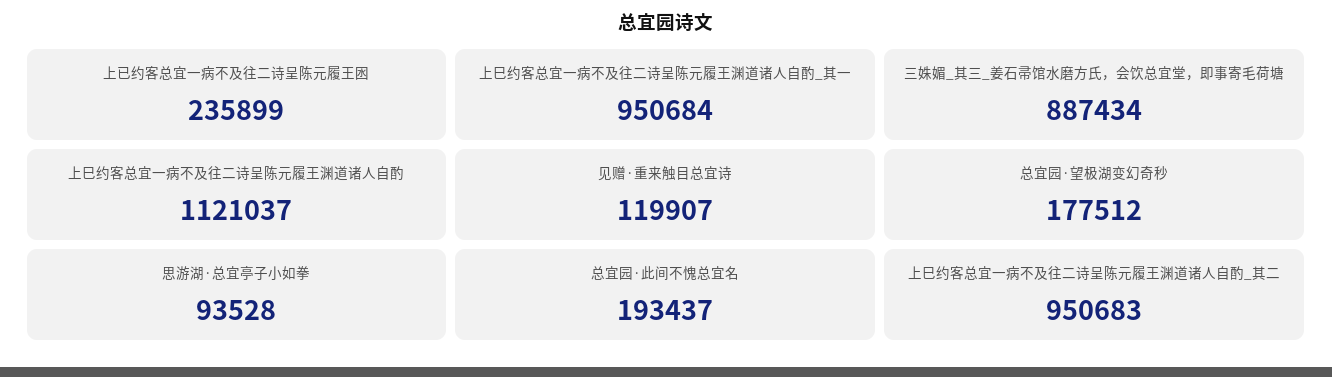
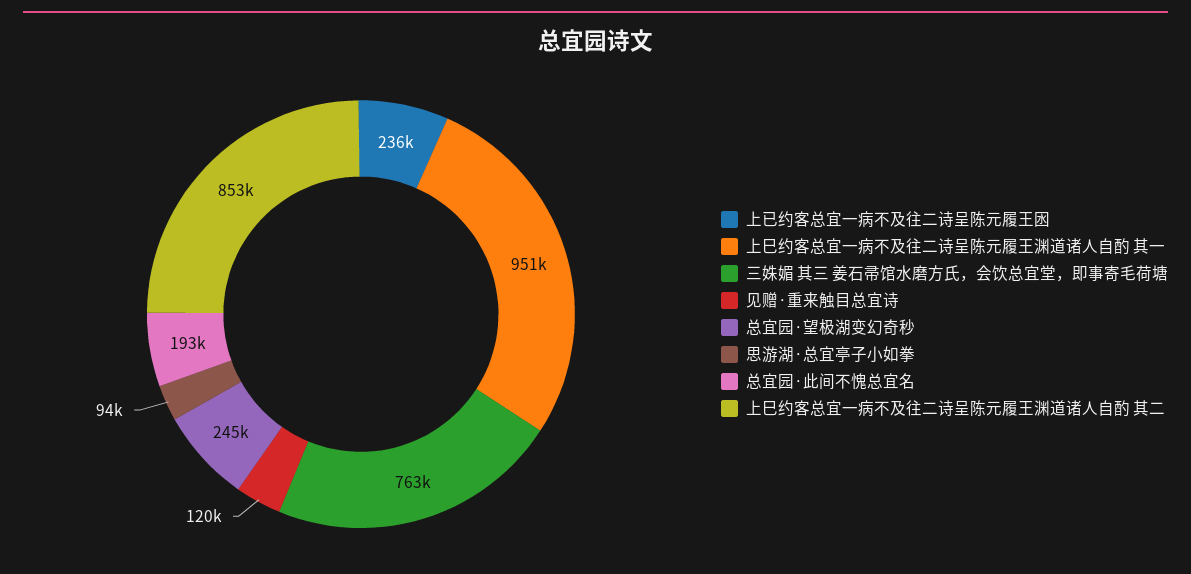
  {
    "上已约客总宜一病不及往二诗呈陈元履王囦": 235899,
    "上巳约客总宜一病不及往二诗呈陈元履王渊道诸人自酌_其一": 950684,
-   "三姝媚_其三_姜石帚馆水磨方氏，会饮总宜堂，即事寄毛荷塘": 887434,
+   "三姝媚_其三_姜石帚馆水磨方氏，会饮总宜堂，即事寄毛荷塘": 763000,
-   "上巳约客总宜一病不及往二诗呈陈元履王渊道诸人自酌": 1121037,
    "见赠·重来触目总宜诗": 119907,
-   "总宜园·望极湖变幻奇秒": 177512,
+   "总宜园·望极湖变幻奇秒": 245000,
    "思游湖·总宜亭子小如拳": 93528,
    "总宜园·此间不愧总宜名": 193437,
-   "上巳约客总宜一病不及往二诗呈陈元履王渊道诸人自酌_其二": 950683
+   "上巳约客总宜一病不及往二诗呈陈元履王渊道诸人自酌_其二": 853000
  }

